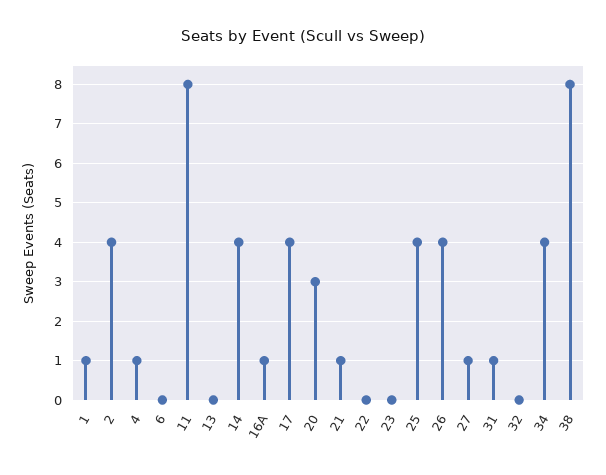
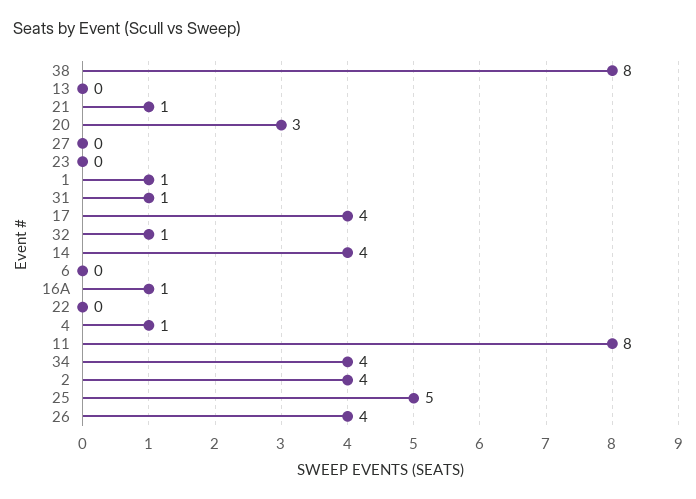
  {
    "1": 1,
    "2": 4,
    "4": 1,
    "6": 0,
    "11": 8,
    "13": 0,
    "14": 4,
    "16A": 1,
    "17": 4,
    "20": 3,
    "21": 1,
    "22": 0,
    "23": 0,
-   "25": 4,
+   "25": 5,
    "26": 4,
-   "27": 1,
+   "27": 0,
    "31": 1,
-   "32": 0,
+   "32": 1,
    "34": 4,
    "38": 8
  }

